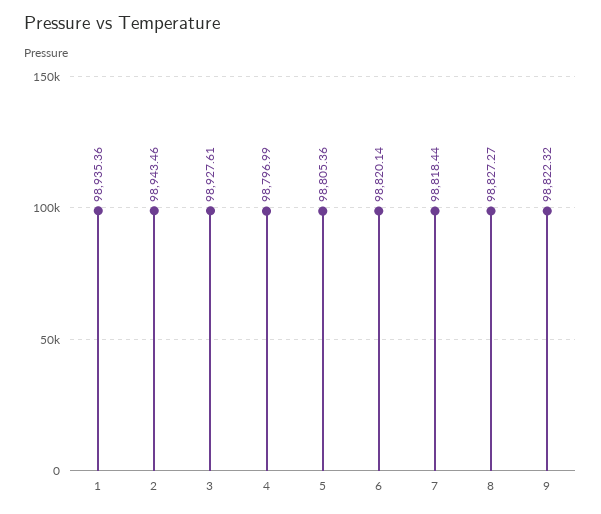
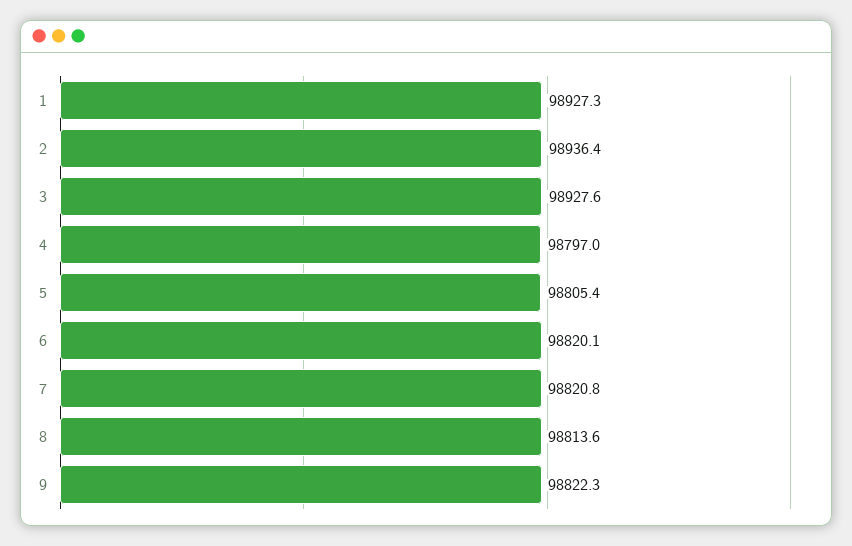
  {
-   "1": 98935.36,
+   "1": 98927.3,
-   "2": 98943.46,
+   "2": 98936.4,
    "3": 98927.61,
    "4": 98796.99,
    "5": 98805.36,
    "6": 98820.14,
-   "7": 98818.44,
+   "7": 98820.8,
-   "8": 98827.27,
+   "8": 98813.6,
    "9": 98822.32
  }

